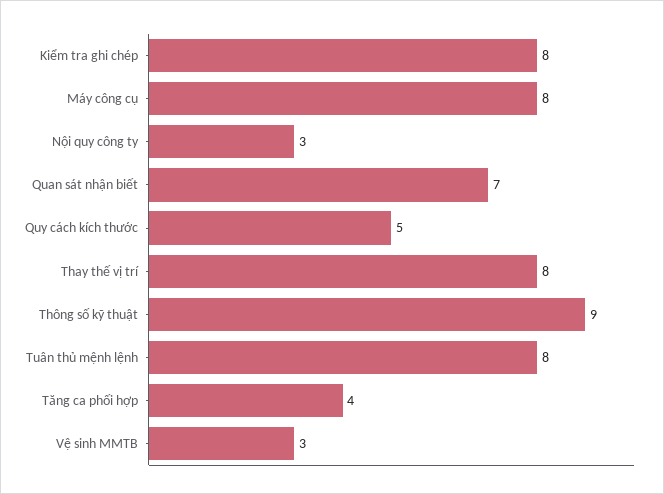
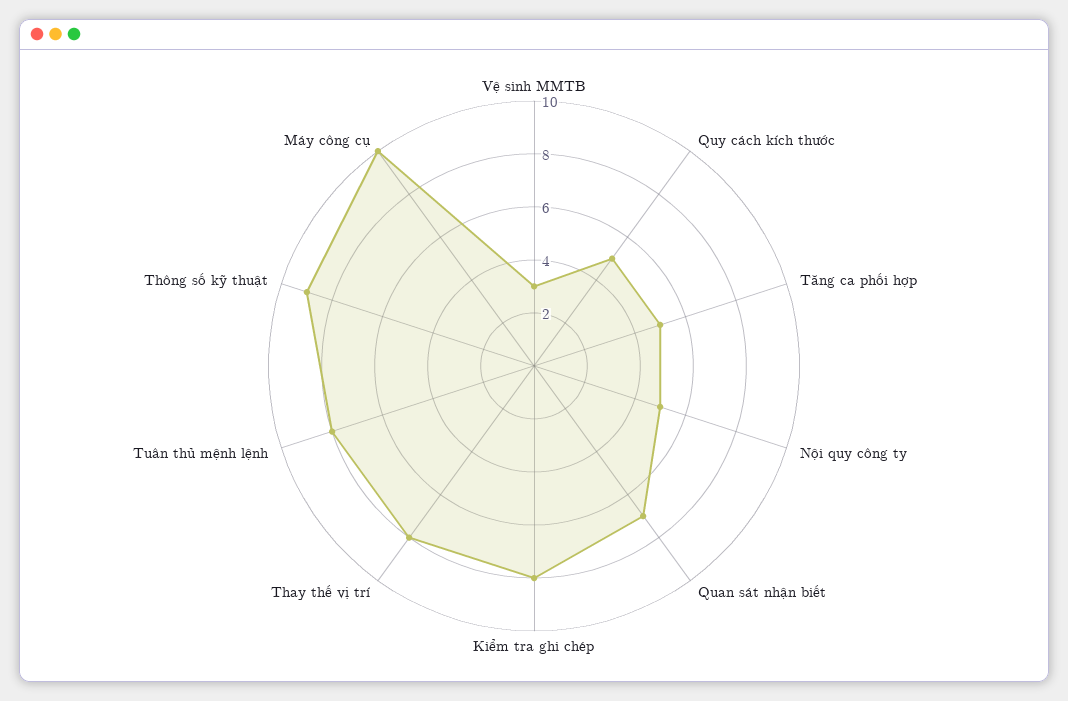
  {
    "Kiểm tra ghi chép": 8,
-   "Máy công cụ": 8,
+   "Máy công cụ": 10,
-   "Nội quy công ty": 3,
+   "Nội quy công ty": 5,
    "Quan sát nhận biết": 7,
    "Quy cách kích thước": 5,
    "Thay thế vị trí": 8,
    "Thông số kỹ thuật": 9,
    "Tuân thủ mệnh lệnh": 8,
-   "Tăng ca phối hợp": 4,
+   "Tăng ca phối hợp": 5,
    "Vệ sinh MMTB": 3
  }

